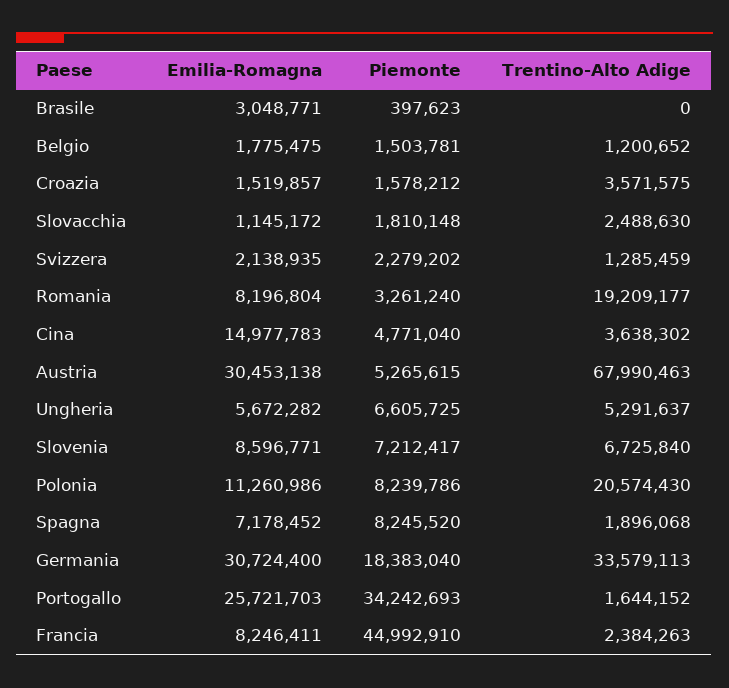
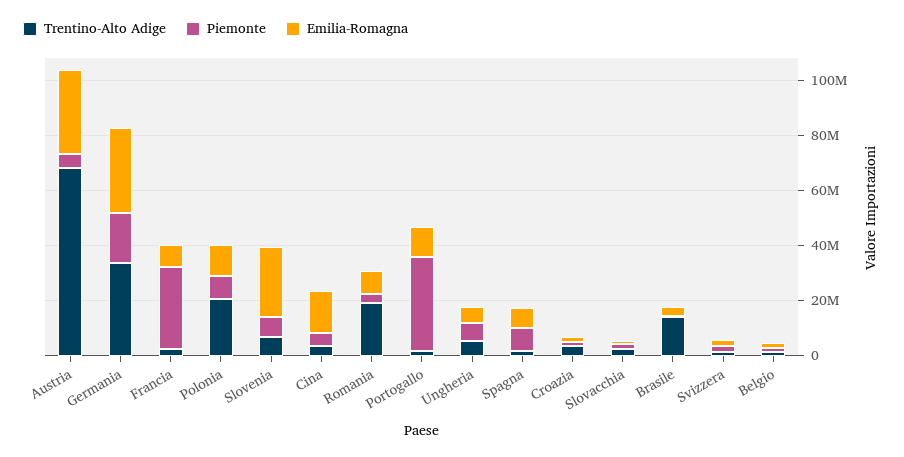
  {
    "Emilia-Romagna": {
      "Brasile": 3048771,
      "Belgio": 1775475,
      "Croazia": 1519857,
      "Slovacchia": 1145172,
      "Svizzera": 2138935,
      "Romania": 8196804,
      "Cina": 14977783,
      "Austria": 30453138,
      "Ungheria": 5672282,
-     "Slovenia": 8596771,
+     "Slovenia": 25000000,
      "Polonia": 11260986,
      "Spagna": 7178452,
      "Germania": 30724400,
-     "Portogallo": 25721703,
+     "Portogallo": 10000000,
      "Francia": 8246411
    },
    "Piemonte": {
      "Brasile": 397623,
      "Belgio": 1503781,
      "Croazia": 1578212,
      "Slovacchia": 1810148,
      "Svizzera": 2279202,
      "Romania": 3261240,
      "Cina": 4771040,
      "Austria": 5265615,
      "Ungheria": 6605725,
      "Slovenia": 7212417,
      "Polonia": 8239786,
      "Spagna": 8245520,
      "Germania": 18383040,
      "Portogallo": 34242693,
-     "Francia": 44992910
+     "Francia": 30000000
    },
    "Trentino-Alto Adige": {
-     "Brasile": 0,
+     "Brasile": 15000000,
      "Belgio": 1200652,
      "Croazia": 3571575,
      "Slovacchia": 2488630,
      "Svizzera": 1285459,
      "Romania": 19209177,
      "Cina": 3638302,
      "Austria": 67990463,
      "Ungheria": 5291637,
      "Slovenia": 6725840,
      "Polonia": 20574430,
      "Spagna": 1896068,
      "Germania": 33579113,
      "Portogallo": 1644152,
      "Francia": 2384263
    }
  }

